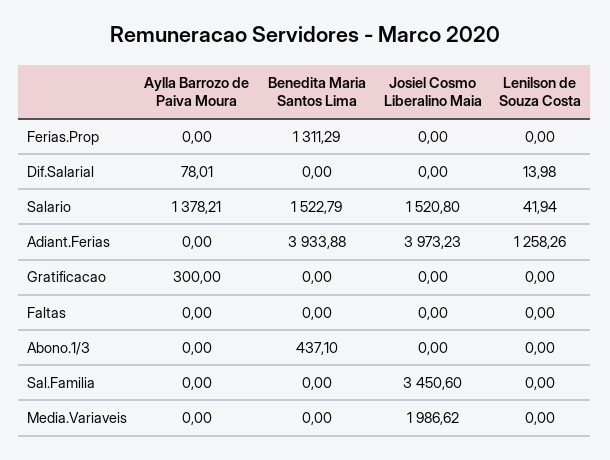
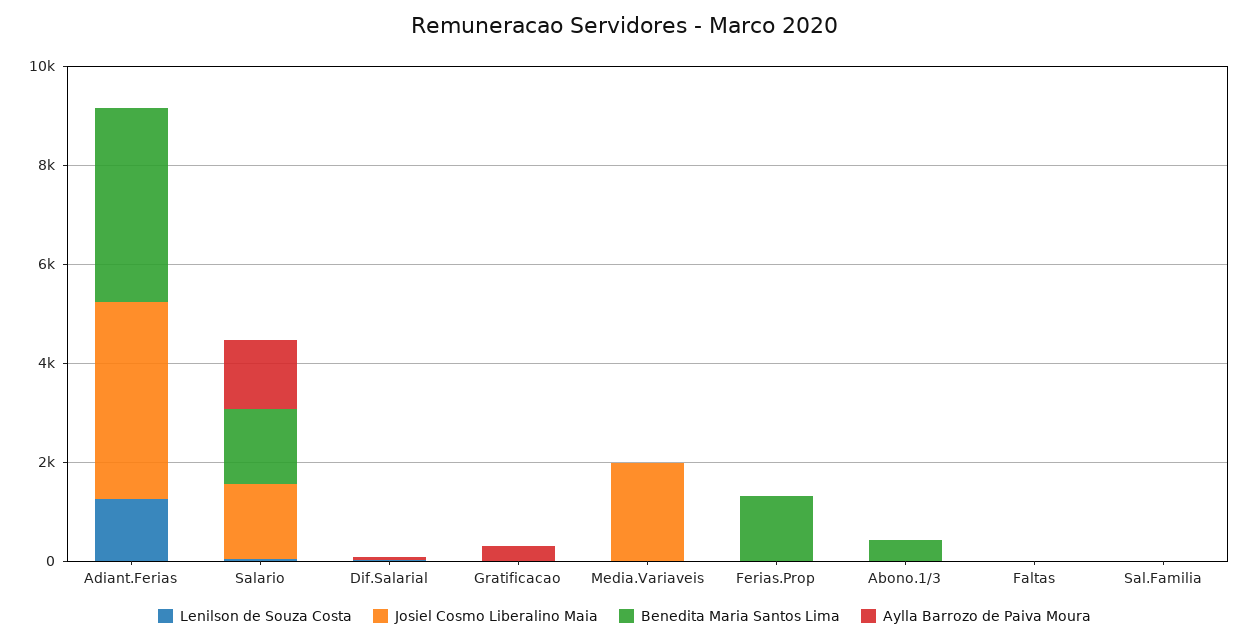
  {
    "Aylla Barrozo de Paiva Moura": {
      "Ferias.Prop": 0,
      "Dif.Salarial": 78.01,
      "Salario": 1378.21,
      "Adiant.Ferias": 0,
      "Gratificacao": 300,
      "Faltas": 0,
      "Abono.1/3": 0,
      "Sal.Familia": 0,
      "Media.Variaveis": 0
    },
    "Benedita Maria Santos Lima": {
      "Ferias.Prop": 1311.29,
      "Dif.Salarial": 0,
      "Salario": 1522.79,
      "Adiant.Ferias": 3933.88,
      "Gratificacao": 0,
      "Faltas": 0,
      "Abono.1/3": 437.1,
      "Sal.Familia": 0,
      "Media.Variaveis": 0
    },
    "Josiel Cosmo Liberalino Maia": {
      "Ferias.Prop": 0,
      "Dif.Salarial": 0,
      "Salario": 1520.8,
      "Adiant.Ferias": 3973.23,
      "Gratificacao": 0,
      "Faltas": 0,
      "Abono.1/3": 0,
-     "Sal.Familia": 3450.6,
+     "Sal.Familia": 0,
      "Media.Variaveis": 1986.62
    },
    "Lenilson de Souza Costa": {
      "Ferias.Prop": 0,
      "Dif.Salarial": 13.98,
      "Salario": 41.94,
      "Adiant.Ferias": 1258.26,
      "Gratificacao": 0,
      "Faltas": 0,
      "Abono.1/3": 0,
      "Sal.Familia": 0,
      "Media.Variaveis": 0
    }
  }

